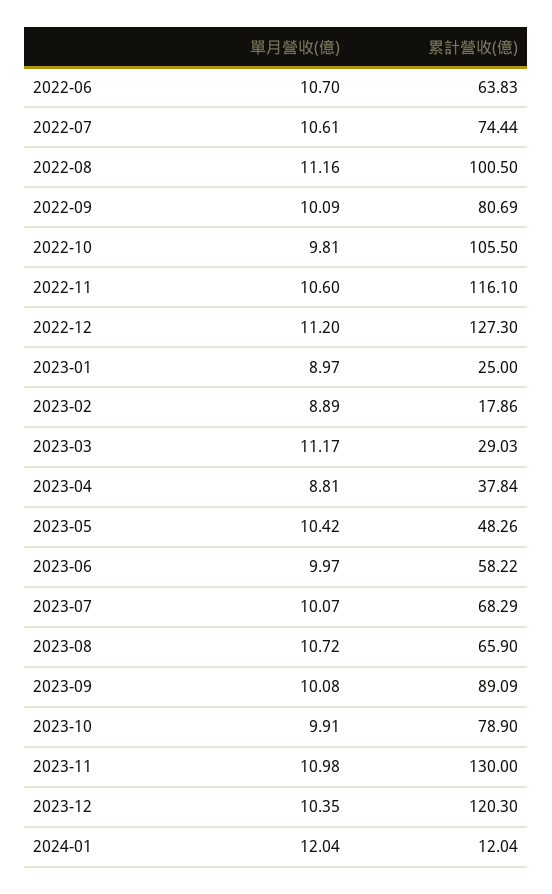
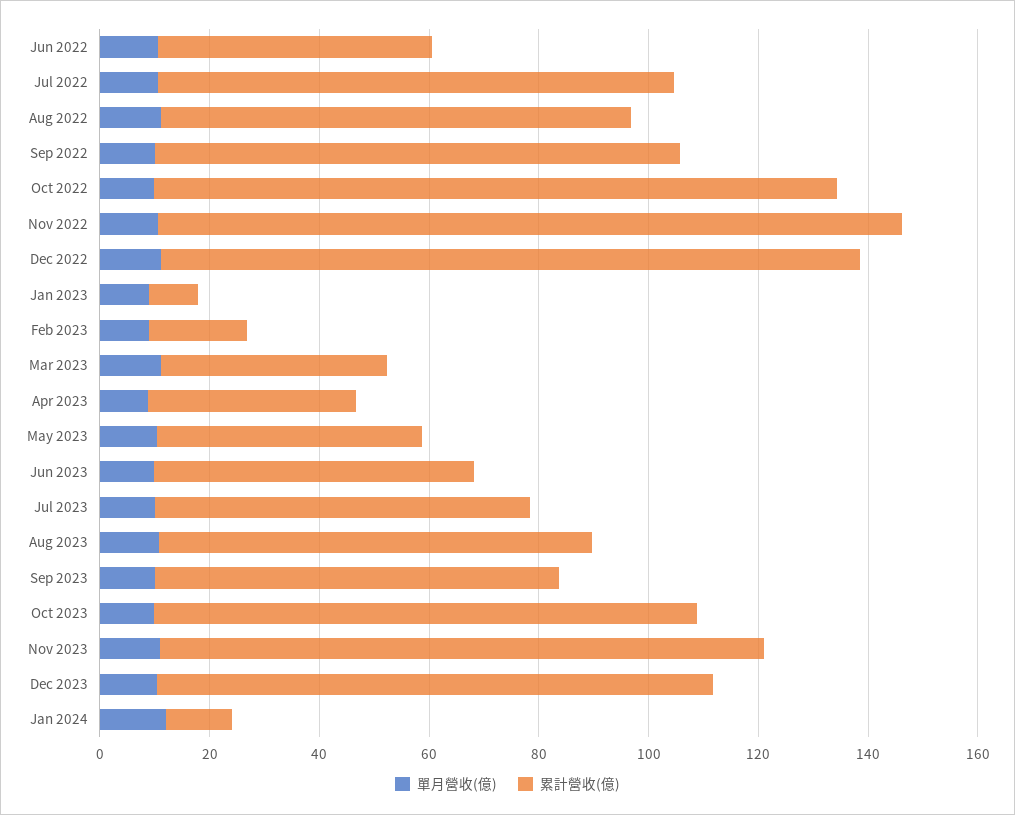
  {
    "單月營收(億)": {
      "2022-06": 10.7,
      "2022-07": 10.61,
      "2022-08": 11.16,
      "2022-09": 10.09,
      "2022-10": 9.81,
      "2022-11": 10.6,
      "2022-12": 11.2,
      "2023-01": 8.97,
      "2023-02": 8.89,
      "2023-03": 11.17,
      "2023-04": 8.81,
      "2023-05": 10.42,
      "2023-06": 9.97,
      "2023-07": 10.07,
      "2023-08": 10.72,
      "2023-09": 10.08,
      "2023-10": 9.91,
      "2023-11": 10.98,
      "2023-12": 10.35,
      "2024-01": 12.04
    },
    "累計營收(億)": {
-     "2022-06": 63.83,
+     "2022-06": 50,
-     "2022-07": 74.44,
+     "2022-07": 95,
-     "2022-08": 100.5,
+     "2022-08": 85,
-     "2022-09": 80.69,
+     "2022-09": 95,
-     "2022-10": 105.5,
+     "2022-10": 125,
-     "2022-11": 116.1,
+     "2022-11": 135,
      "2022-12": 127.3,
-     "2023-01": 25,
+     "2023-01": 10,
      "2023-02": 17.86,
-     "2023-03": 29.03,
+     "2023-03": 40,
      "2023-04": 37.84,
      "2023-05": 48.26,
      "2023-06": 58.22,
      "2023-07": 68.29,
-     "2023-08": 65.9,
+     "2023-08": 80,
-     "2023-09": 89.09,
+     "2023-09": 75,
-     "2023-10": 78.9,
+     "2023-10": 100,
-     "2023-11": 130,
+     "2023-11": 110,
-     "2023-12": 120.3,
+     "2023-12": 100,
      "2024-01": 12.04
    }
  }

